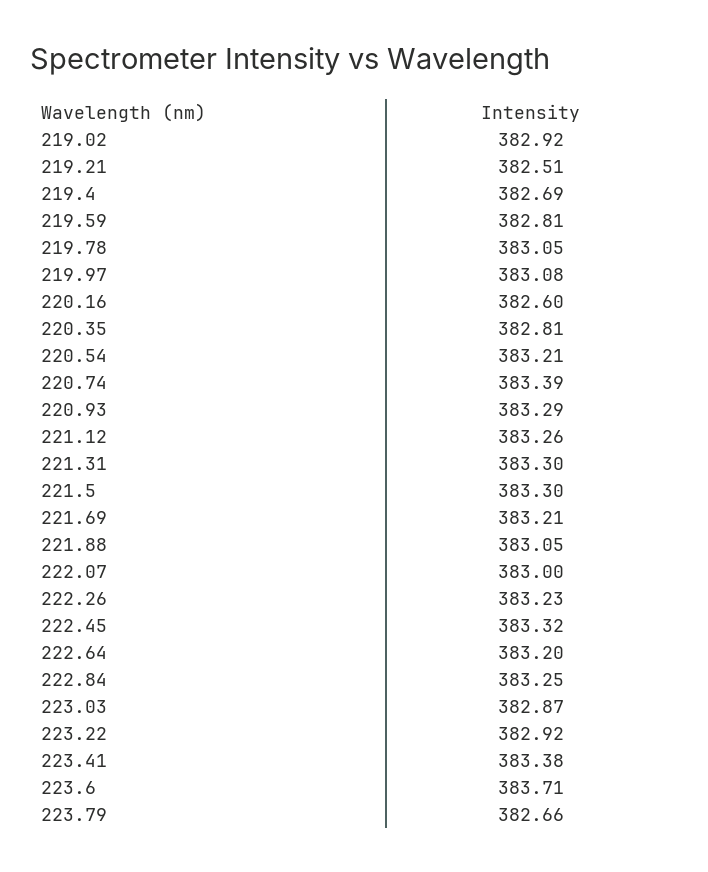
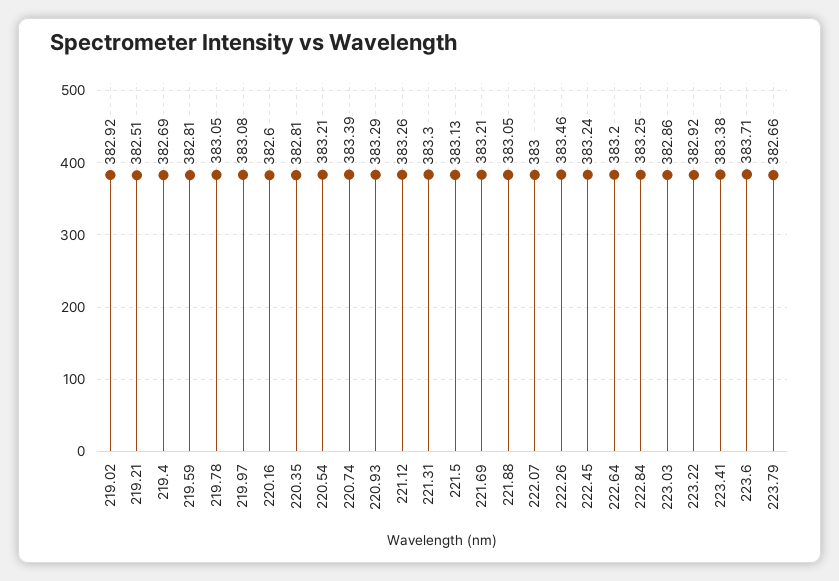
  {
    "219.02": 382.92,
    "219.21": 382.51,
    "219.4": 382.69,
    "219.59": 382.81,
    "219.78": 383.05,
    "219.97": 383.08,
    "220.16": 382.6,
    "220.35": 382.81,
    "220.54": 383.21,
    "220.74": 383.39,
    "220.93": 383.29,
    "221.12": 383.26,
    "221.31": 383.3,
-   "221.5": 383.3,
+   "221.5": 383.13,
    "221.69": 383.21,
    "221.88": 383.05,
    "222.07": 383,
-   "222.26": 383.23,
+   "222.26": 383.46,
-   "222.45": 383.32,
+   "222.45": 383.24,
    "222.64": 383.2,
    "222.84": 383.25,
-   "223.03": 382.87,
+   "223.03": 382.86,
    "223.22": 382.92,
    "223.41": 383.38,
    "223.6": 383.71,
    "223.79": 382.66
  }

